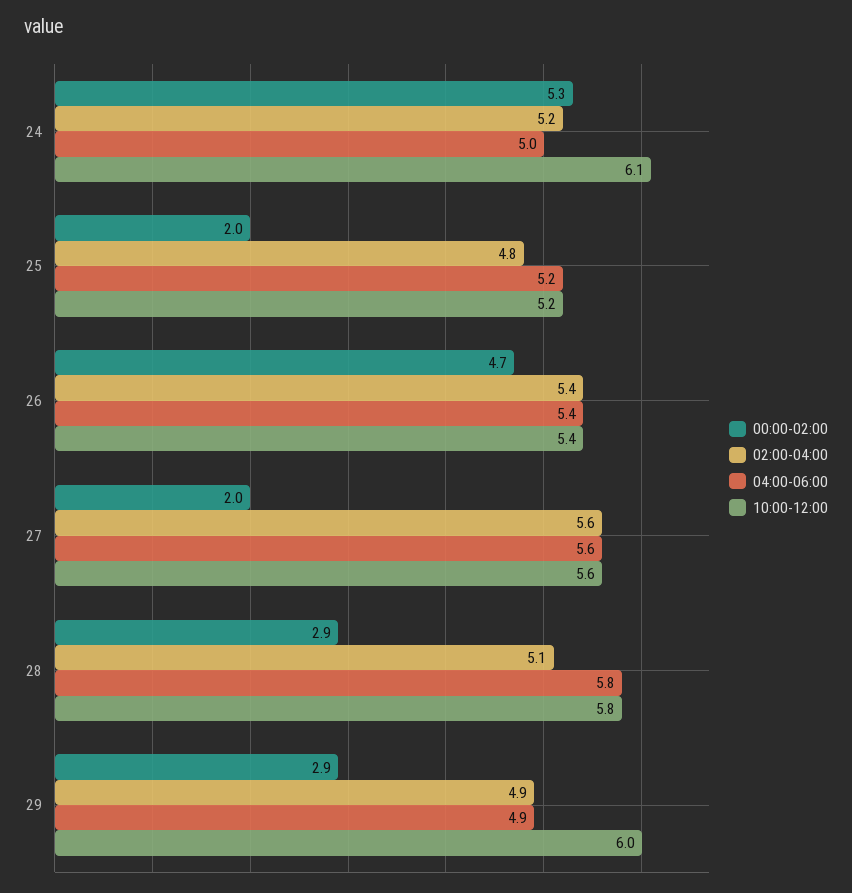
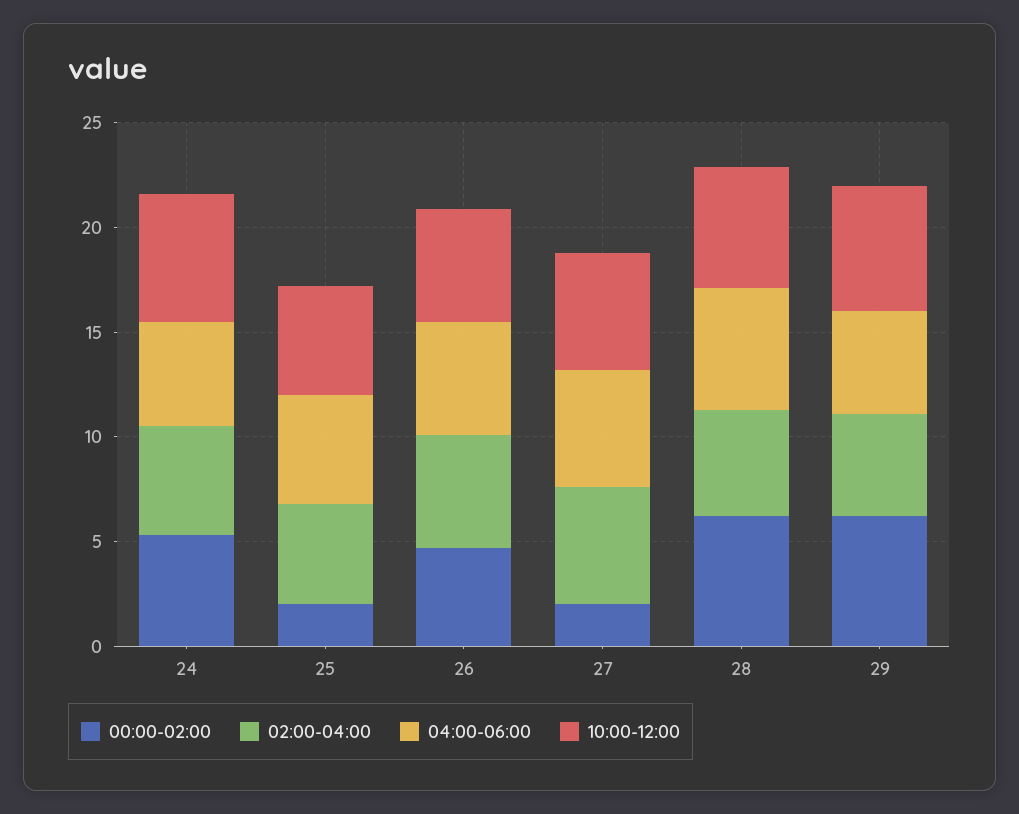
  {
    "00:00-02:00": {
      "24": 5.3,
      "25": 2,
      "26": 4.7,
      "27": 2,
-     "28": 2.9,
+     "28": 6,
-     "29": 2.9
+     "29": 6
    },
    "02:00-04:00": {
      "24": 5.2,
      "25": 4.8,
      "26": 5.4,
      "27": 5.6,
      "28": 5.1,
      "29": 4.9
    },
    "04:00-06:00": {
      "24": 5,
      "25": 5.2,
      "26": 5.4,
      "27": 5.6,
      "28": 5.8,
      "29": 4.9
    },
    "10:00-12:00": {
      "24": 6.1,
      "25": 5.2,
      "26": 5.4,
      "27": 5.6,
      "28": 5.8,
      "29": 6
    }
  }

